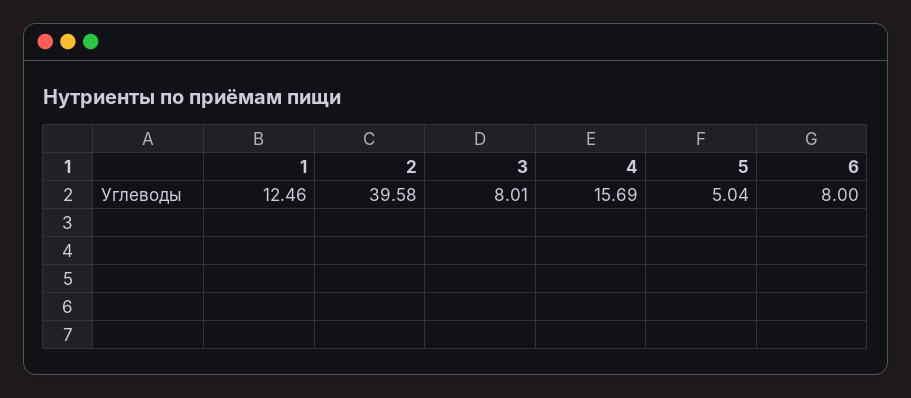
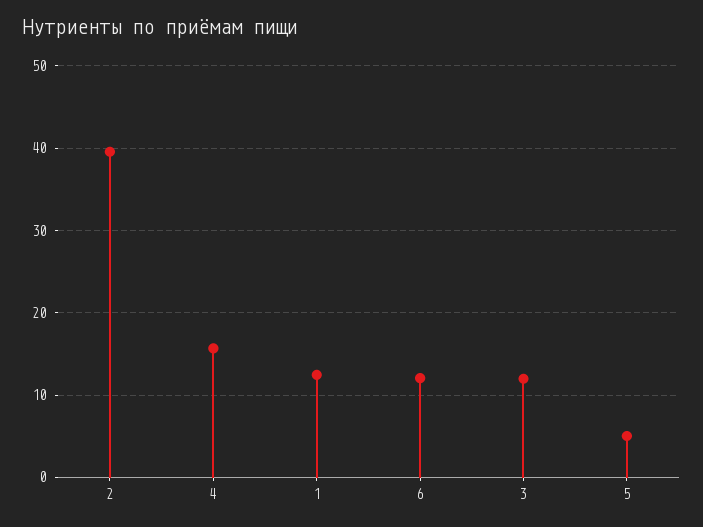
  {
    "1": 12.46,
    "2": 39.58,
-   "3": 8.01,
+   "3": 12,
    "4": 15.69,
    "5": 5.04,
-   "6": 8
+   "6": 12
  }

